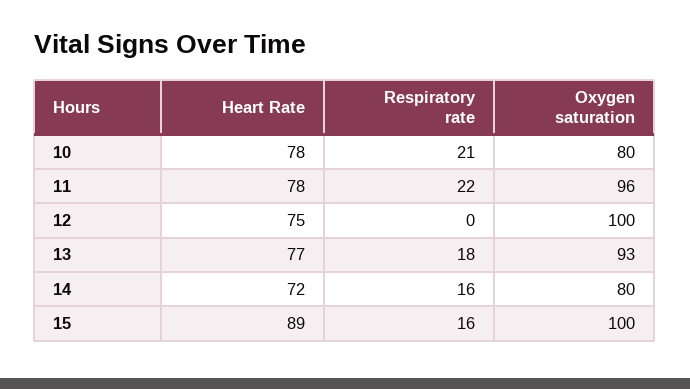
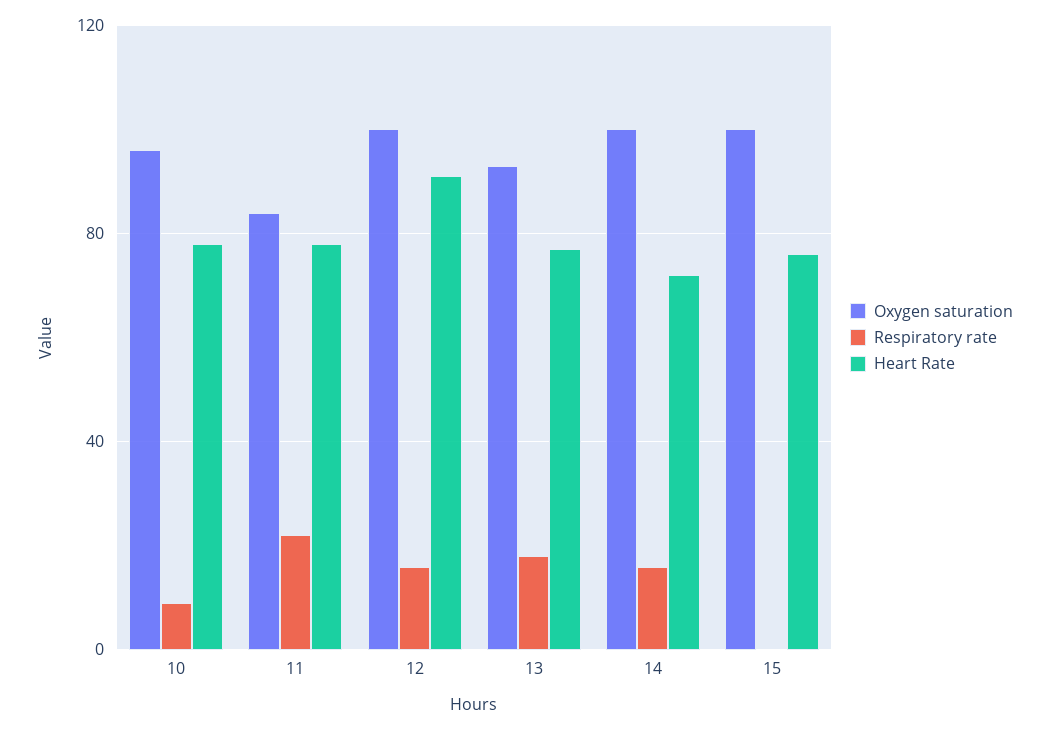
  {
    "Heart Rate": {
      "10": 78,
      "11": 78,
-     "12": 75,
+     "12": 90,
      "13": 77,
      "14": 72,
-     "15": 89
+     "15": 75
    },
    "Respiratory rate": {
-     "10": 21,
+     "10": 10,
      "11": 22,
-     "12": 0,
+     "12": 15,
      "13": 18,
      "14": 16,
-     "15": 16
+     "15": 0
    },
    "Oxygen saturation": {
-     "10": 80,
+     "10": 95,
-     "11": 96,
+     "11": 85,
      "12": 100,
      "13": 93,
-     "14": 80,
+     "14": 100,
      "15": 100
    }
  }

